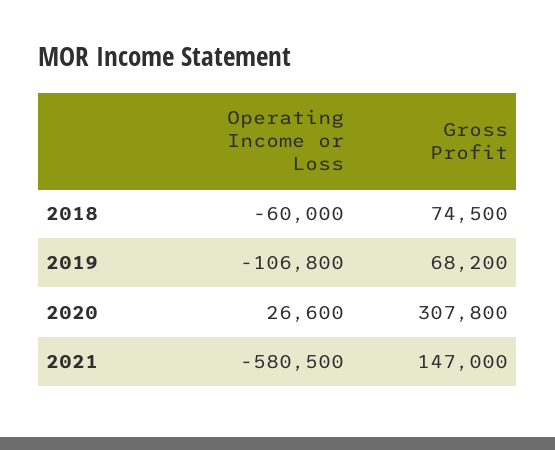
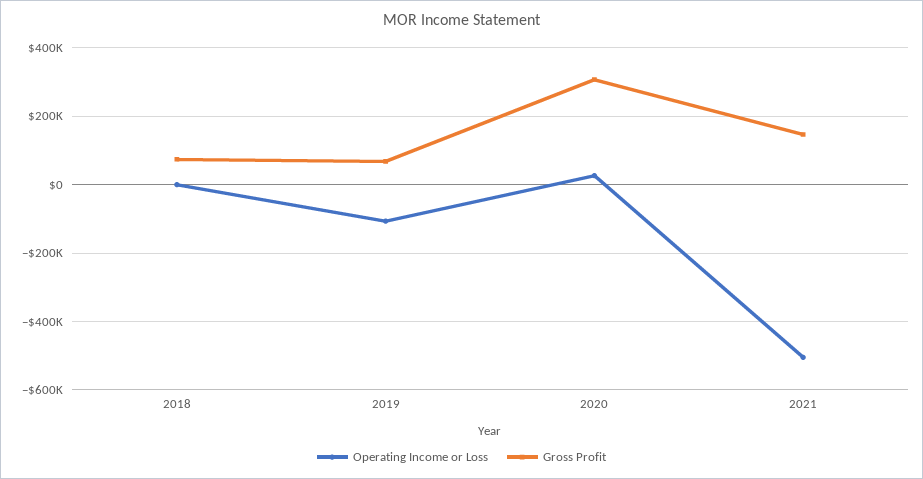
  {
    "Operating Income or Loss": {
-     "2018": -60000,
+     "2018": 0,
      "2019": -106800,
      "2020": 26600,
-     "2021": -580500
+     "2021": -500000
    },
    "Gross Profit": {
      "2018": 74500,
      "2019": 68200,
      "2020": 307800,
      "2021": 147000
    }
  }

